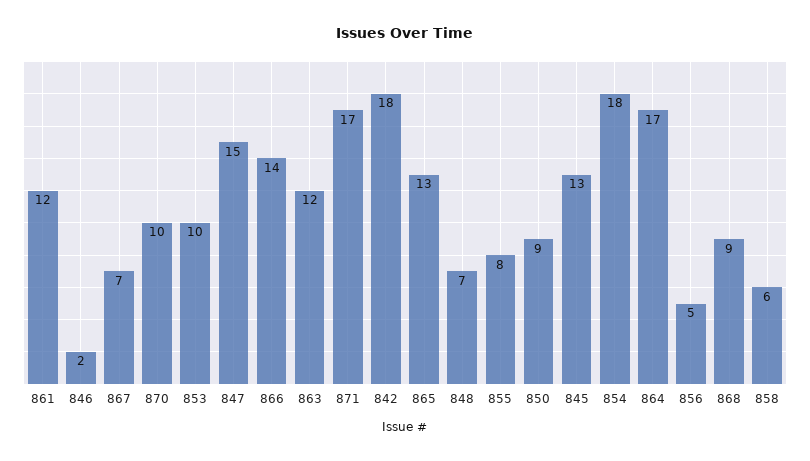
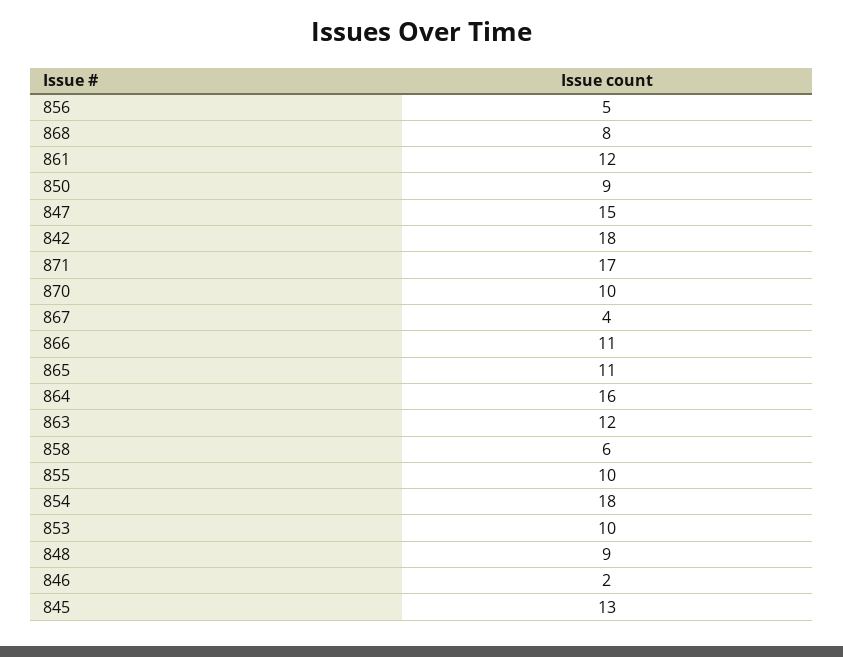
  {
    "861": 12,
    "846": 2,
-   "867": 7,
+   "867": 4,
    "870": 10,
    "853": 10,
    "847": 15,
-   "866": 14,
+   "866": 11,
    "863": 12,
    "871": 17,
    "842": 18,
-   "865": 13,
+   "865": 11,
-   "848": 7,
+   "848": 9,
-   "855": 8,
+   "855": 10,
    "850": 9,
    "845": 13,
    "854": 18,
-   "864": 17,
+   "864": 16,
    "856": 5,
-   "868": 9,
+   "868": 8,
    "858": 6
  }

